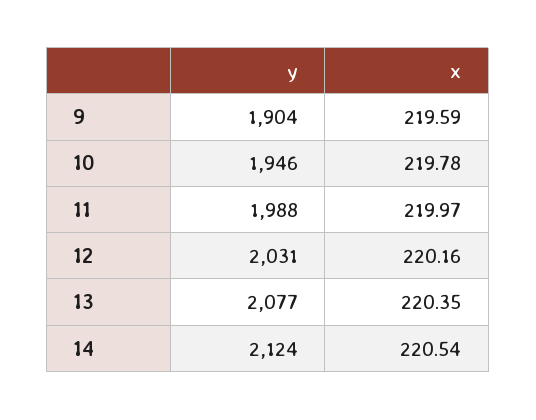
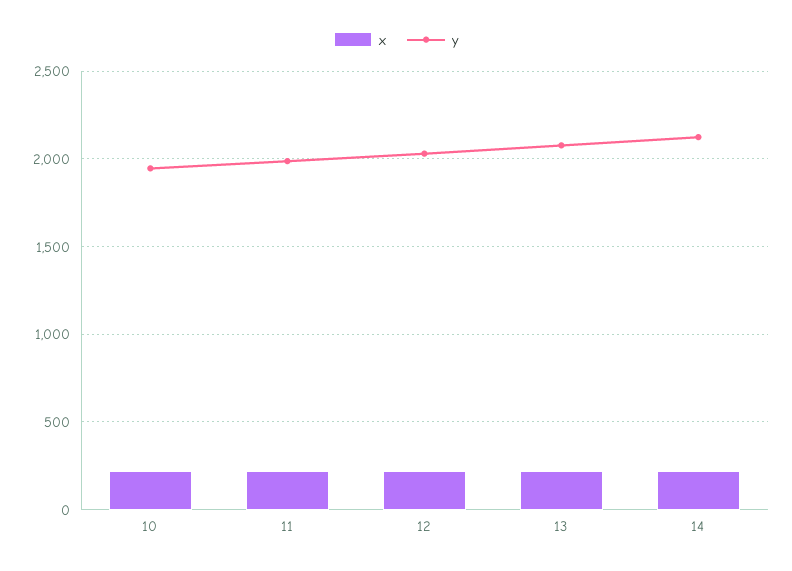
  {
    "y": {
-     "9": 1904,
      "10": 1946,
      "11": 1988,
      "12": 2031,
      "13": 2077,
      "14": 2124
    },
    "x": {
-     "9": 219.59,
      "10": 219.78,
      "11": 219.97,
      "12": 220.16,
      "13": 220.35,
      "14": 220.54
    }
  }

